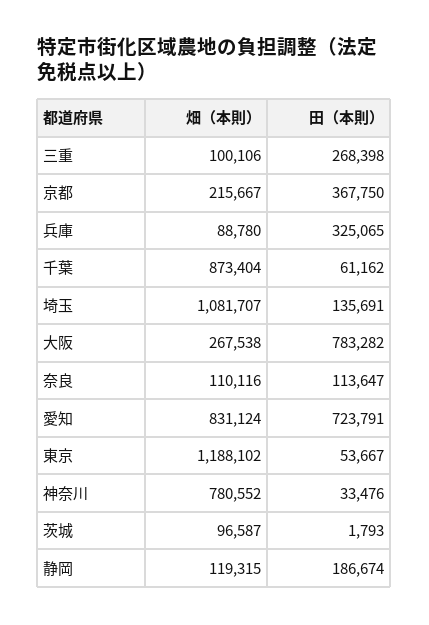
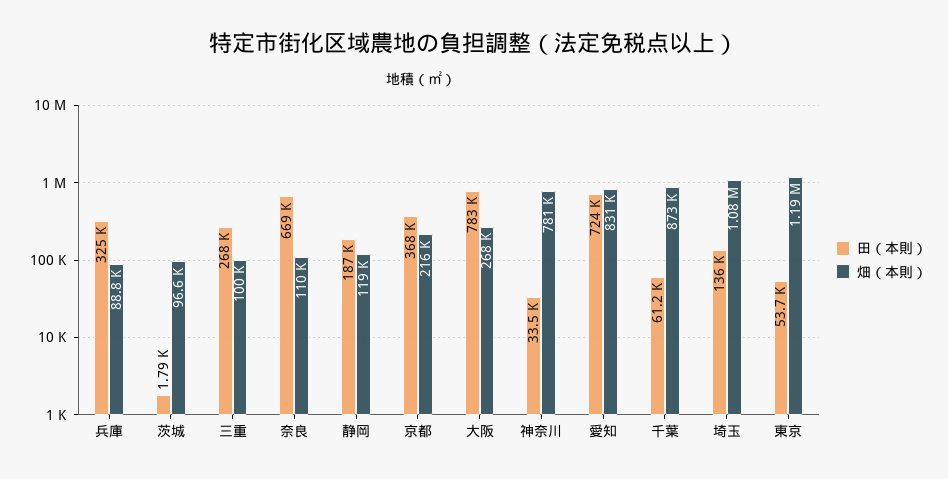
  {
    "畑（本則）": {
      "三重": 100106,
      "京都": 215667,
      "兵庫": 88780,
      "千葉": 873404,
      "埼玉": 1081707,
      "大阪": 267538,
      "奈良": 110116,
      "愛知": 831124,
      "東京": 1188102,
      "神奈川": 780552,
      "茨城": 96587,
      "静岡": 119315
    },
    "田（本則）": {
      "三重": 268398,
      "京都": 367750,
      "兵庫": 325065,
      "千葉": 61162,
      "埼玉": 135691,
      "大阪": 783282,
-     "奈良": 113647,
+     "奈良": 669000,
      "愛知": 723791,
      "東京": 53667,
      "神奈川": 33476,
      "茨城": 1793,
      "静岡": 186674
    }
  }

